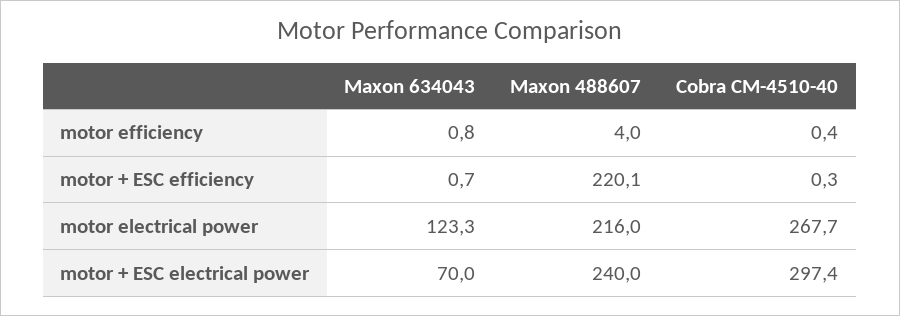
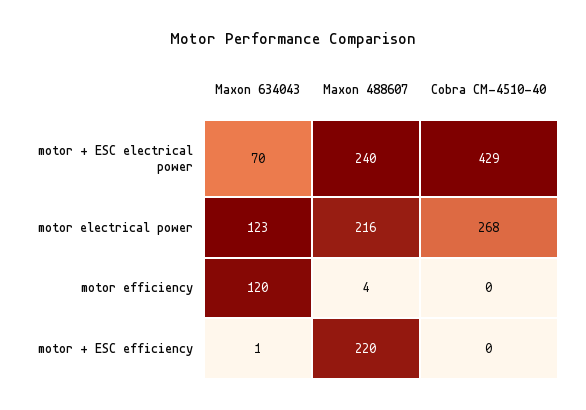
  {
    "Maxon 634043": {
-     "motor efficiency": 0.8,
+     "motor efficiency": 120,
      "motor + ESC efficiency": 0.7,
      "motor electrical power": 123.3,
      "motor + ESC electrical power": 70
    },
    "Maxon 488607": {
      "motor efficiency": 4,
      "motor + ESC efficiency": 220.1,
      "motor electrical power": 216,
      "motor + ESC electrical power": 240
    },
    "Cobra CM-4510-40": {
      "motor efficiency": 0.4,
      "motor + ESC efficiency": 0.3,
      "motor electrical power": 267.7,
-     "motor + ESC electrical power": 297.4
+     "motor + ESC electrical power": 429
    }
  }

